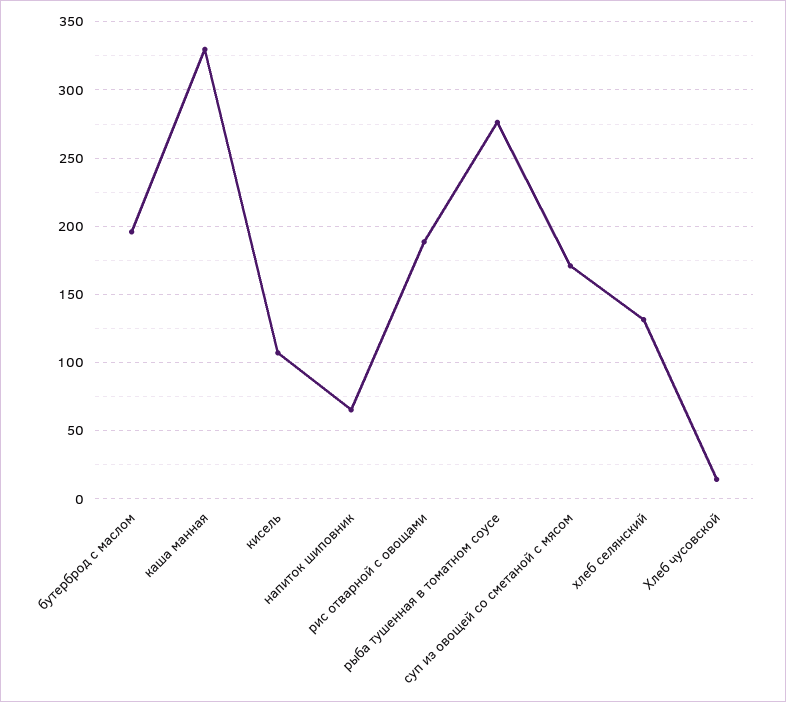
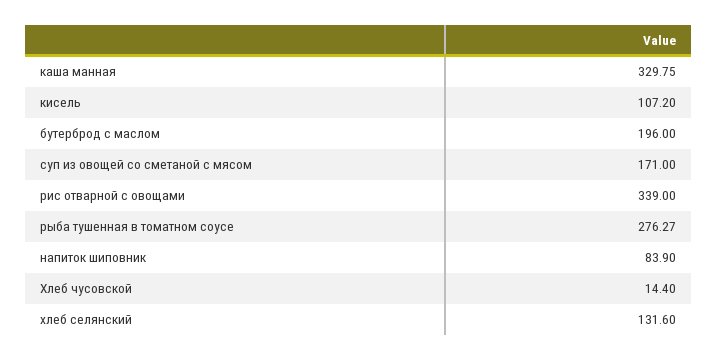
  {
    "бутерброд с маслом": 196,
    "каша манная": 329.75,
    "кисель": 107.2,
-   "напиток шиповник": 65,
+   "напиток шиповник": 83.9,
-   "рис отварной с овощами": 190,
+   "рис отварной с овощами": 339,
    "рыба тушенная в томатном соусе": 276.27,
    "суп из овощей со сметаной с мясом": 171,
    "хлеб селянский": 131.6,
    "Хлеб чусовской": 14.4
  }

